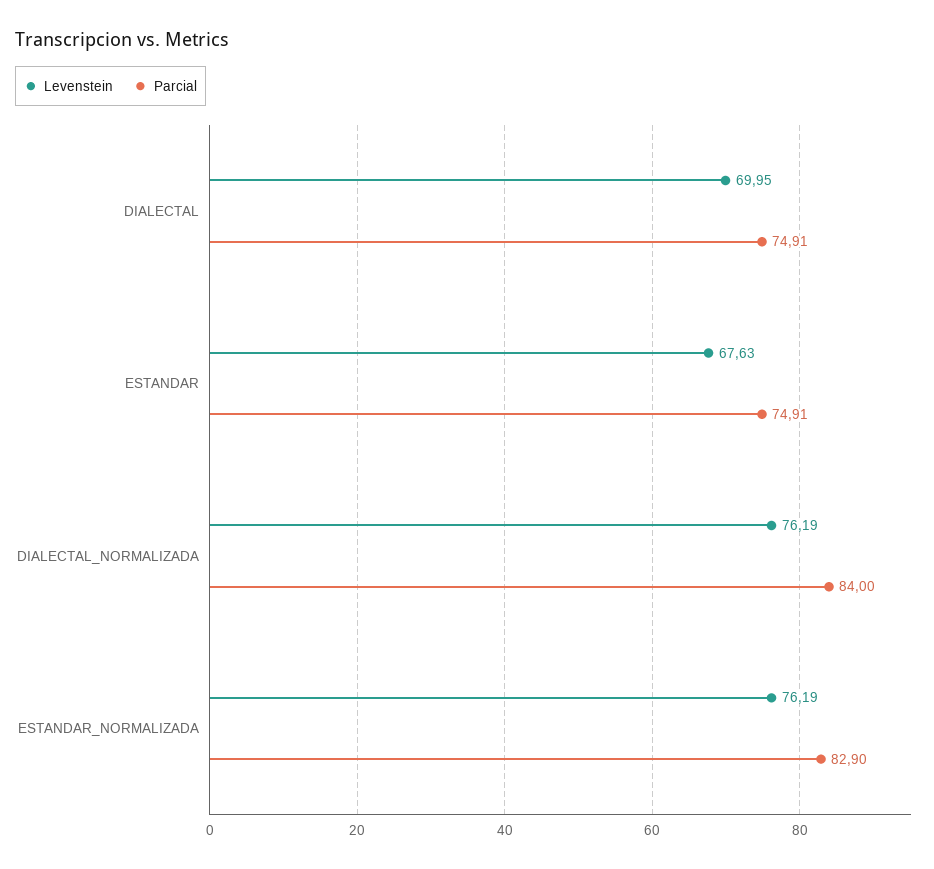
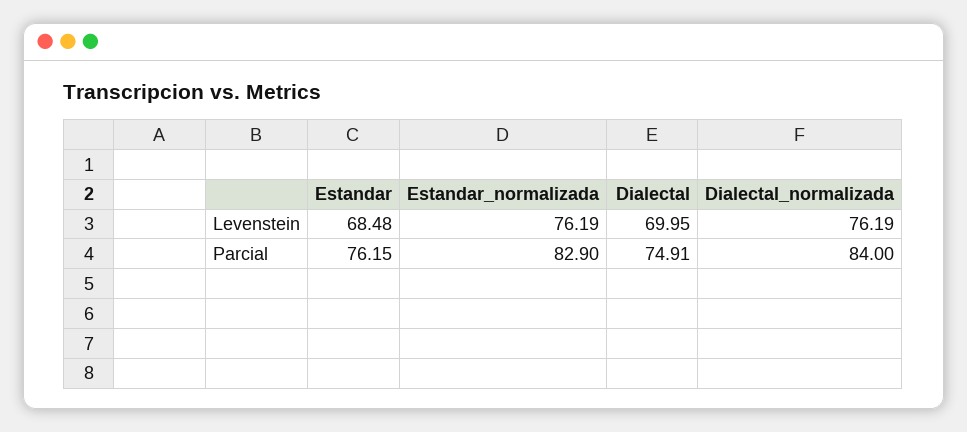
  {
    "Levenstein": {
      "DIALECTAL": 69.95,
-     "ESTANDAR": 67.63,
+     "ESTANDAR": 68.48,
      "DIALECTAL_NORMALIZADA": 76.19,
      "ESTANDAR_NORMALIZADA": 76.19
    },
    "Parcial": {
      "DIALECTAL": 74.91,
-     "ESTANDAR": 74.91,
+     "ESTANDAR": 76.15,
      "DIALECTAL_NORMALIZADA": 84,
      "ESTANDAR_NORMALIZADA": 82.9
    }
  }

